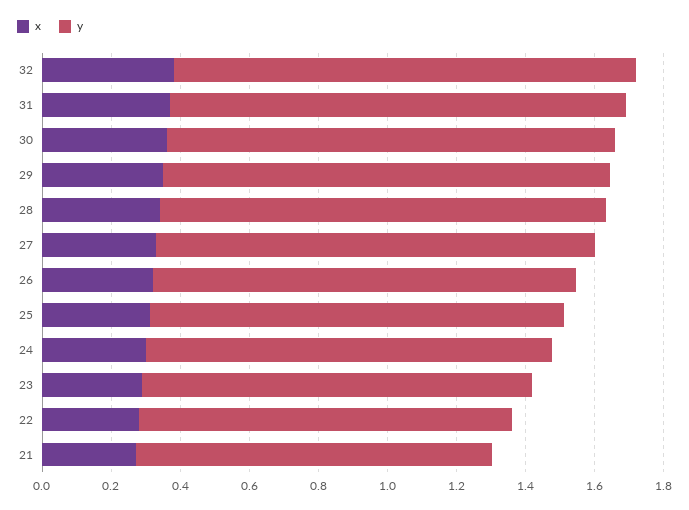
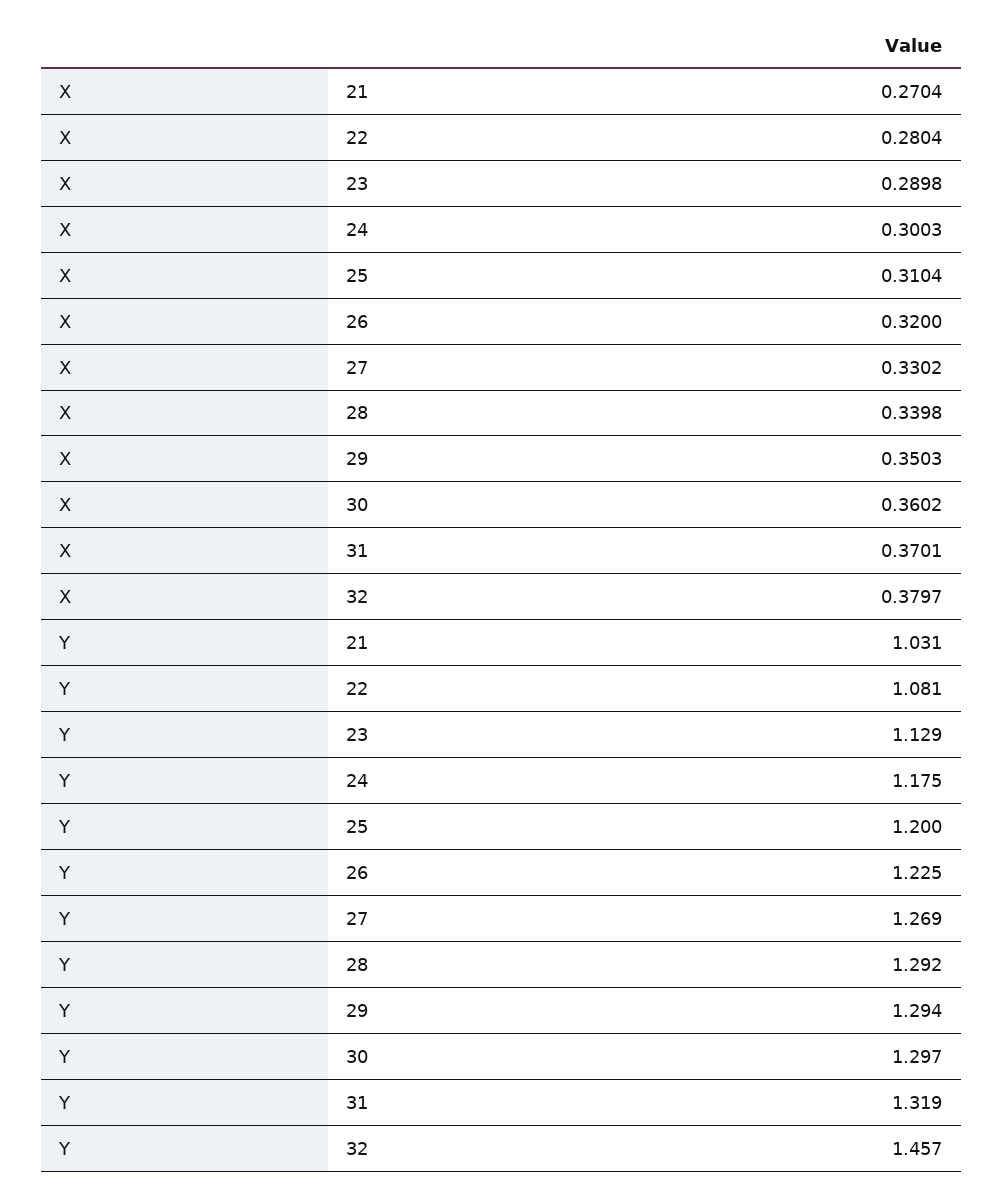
  {
    "x": {
      "32": 0.3797,
      "31": 0.3701,
      "30": 0.3602,
      "29": 0.3503,
      "28": 0.3398,
      "27": 0.3302,
      "26": 0.32,
      "25": 0.3104,
      "24": 0.3003,
      "23": 0.2898,
      "22": 0.2804,
      "21": 0.2704
    },
    "y": {
-     "32": 1.35,
+     "32": 1.457,
      "31": 1.319,
      "30": 1.297,
      "29": 1.294,
      "28": 1.292,
      "27": 1.269,
      "26": 1.225,
      "25": 1.2,
      "24": 1.175,
      "23": 1.129,
      "22": 1.081,
      "21": 1.031
    }
  }

